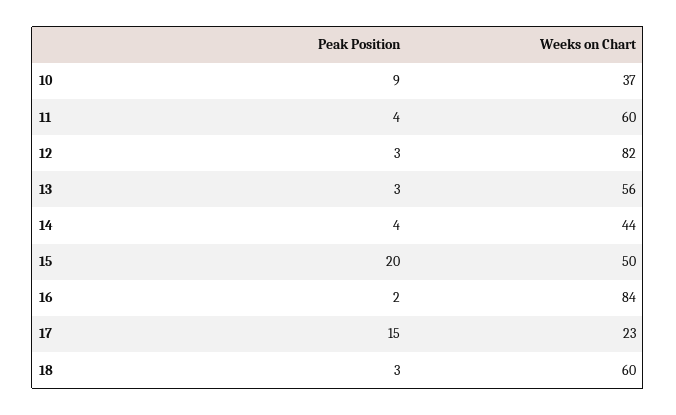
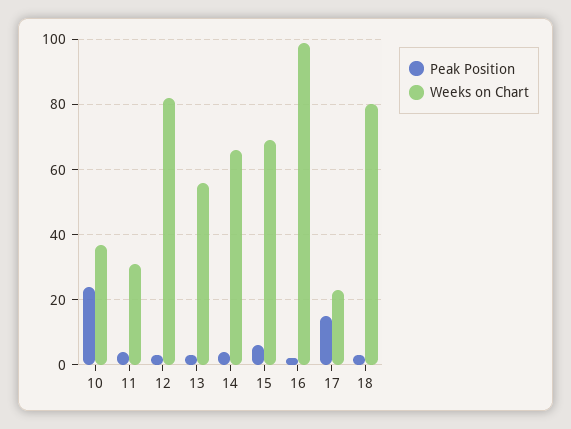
  {
    "Peak Position": {
-     "10": 9,
+     "10": 25,
      "11": 4,
      "12": 3,
      "13": 3,
      "14": 4,
-     "15": 20,
+     "15": 5,
      "16": 2,
      "17": 15,
      "18": 3
    },
    "Weeks on Chart": {
      "10": 37,
-     "11": 60,
+     "11": 30,
      "12": 82,
      "13": 56,
-     "14": 44,
+     "14": 65,
-     "15": 50,
+     "15": 70,
-     "16": 84,
+     "16": 100,
      "17": 23,
-     "18": 60
+     "18": 80
    }
  }

